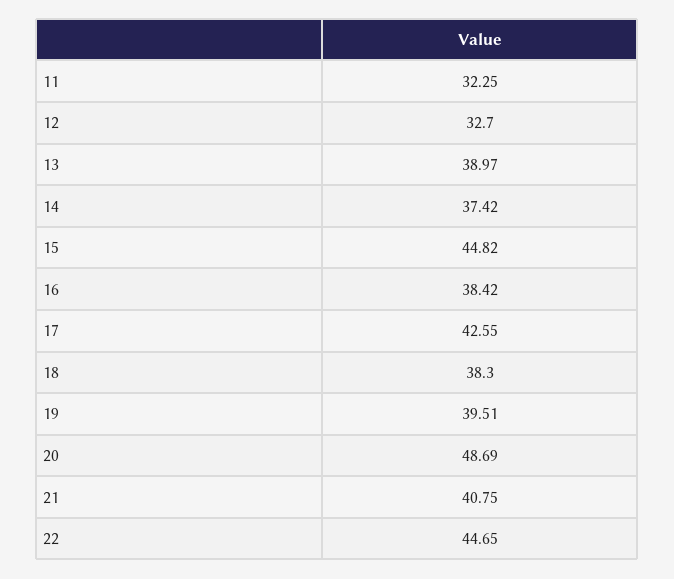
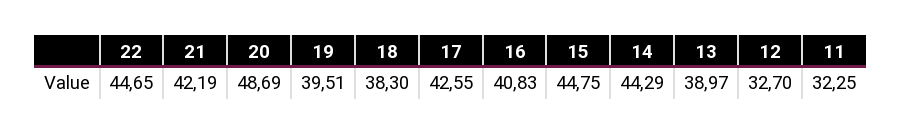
  {
    "11": 32.25,
    "12": 32.7,
    "13": 38.97,
-   "14": 37.42,
+   "14": 44.29,
-   "15": 44.82,
+   "15": 44.75,
-   "16": 38.42,
+   "16": 40.83,
    "17": 42.55,
    "18": 38.3,
    "19": 39.51,
    "20": 48.69,
-   "21": 40.75,
+   "21": 42.19,
    "22": 44.65
  }

